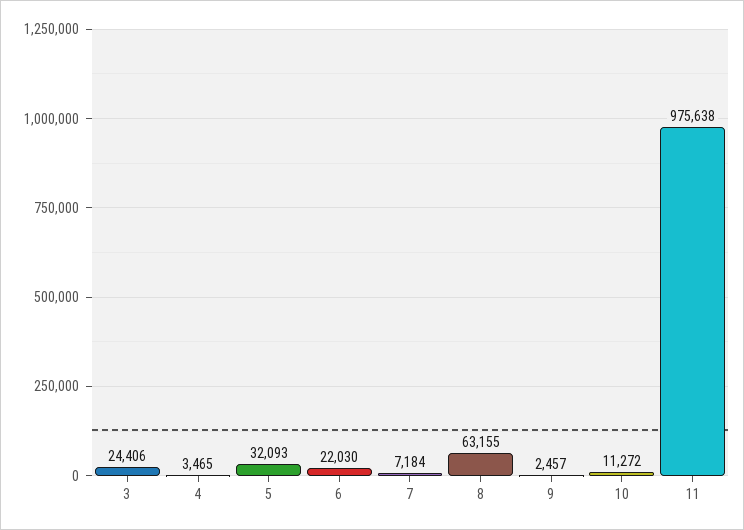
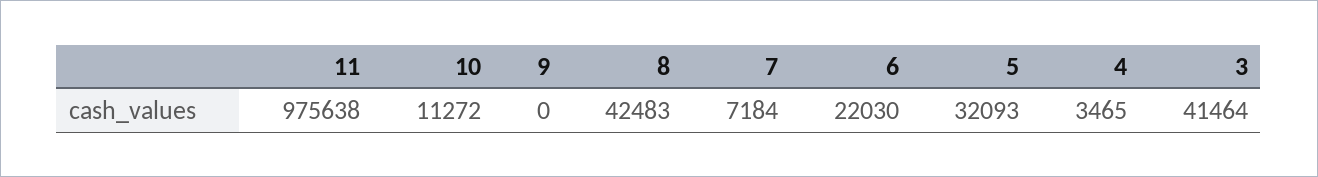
  {
-   "3": 24406,
+   "3": 41464,
    "4": 3465,
    "5": 32093,
    "6": 22030,
    "7": 7184,
-   "8": 63155,
+   "8": 42483,
-   "9": 2457,
+   "9": 0,
    "10": 11272,
    "11": 975638
  }

